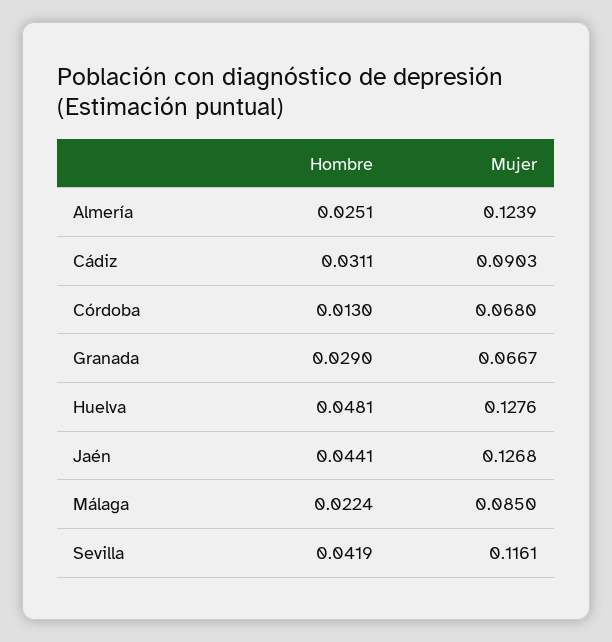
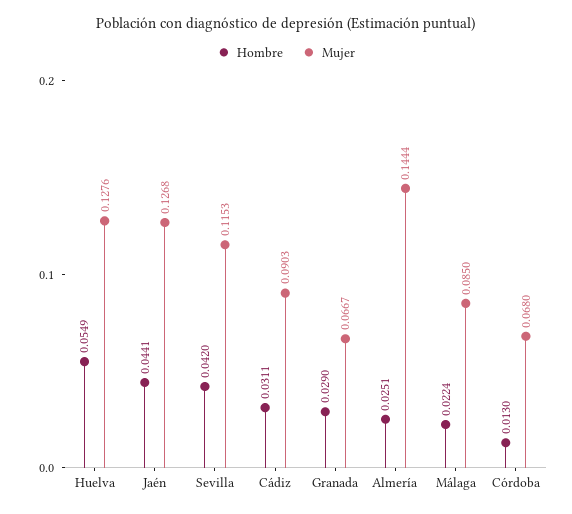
  {
    "Hombre": {
      "Almería": 0.0251,
      "Cádiz": 0.0311,
      "Córdoba": 0.013,
      "Granada": 0.029,
-     "Huelva": 0.0481,
+     "Huelva": 0.0549,
      "Jaén": 0.0441,
      "Málaga": 0.0224,
-     "Sevilla": 0.0419
+     "Sevilla": 0.042
    },
    "Mujer": {
-     "Almería": 0.1239,
+     "Almería": 0.1444,
      "Cádiz": 0.0903,
      "Córdoba": 0.068,
      "Granada": 0.0667,
      "Huelva": 0.1276,
      "Jaén": 0.1268,
      "Málaga": 0.085,
-     "Sevilla": 0.1161
+     "Sevilla": 0.1153
    }
  }

